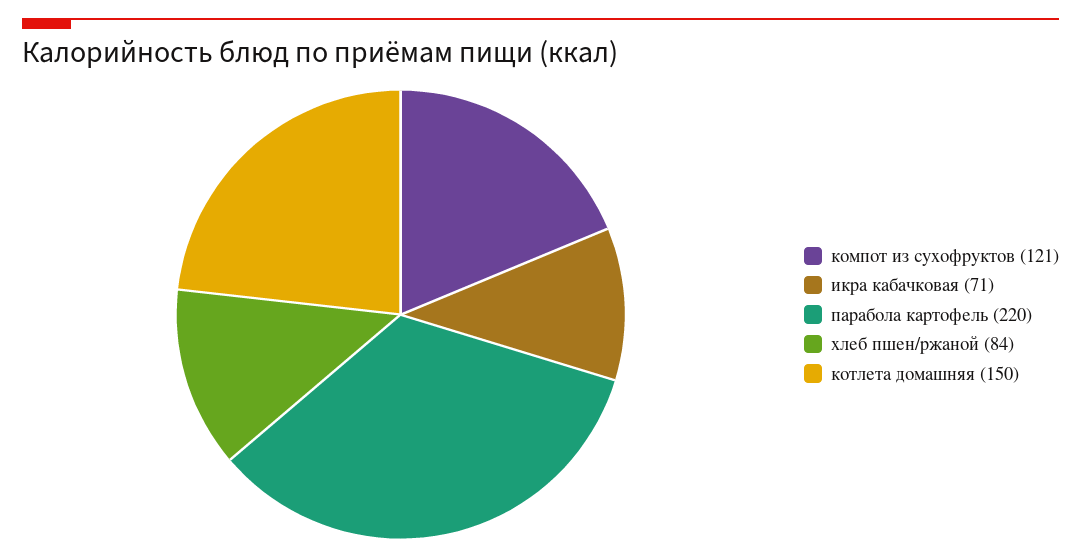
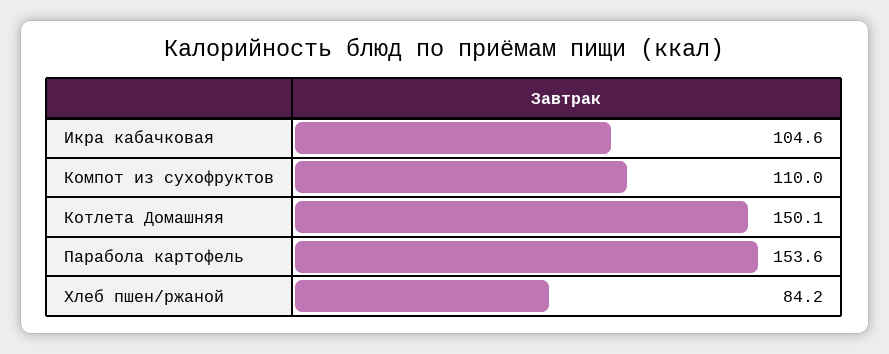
  {
-   "компот из сухофруктов": 121,
+   "компот из сухофруктов": 110,
-   "икра кабачковая": 71,
+   "икра кабачковая": 104.6,
-   "парабола картофель": 220,
+   "парабола картофель": 153.6,
    "хлеб пшен/ржаной": 84.2,
    "котлета домашняя": 150.1
  }

